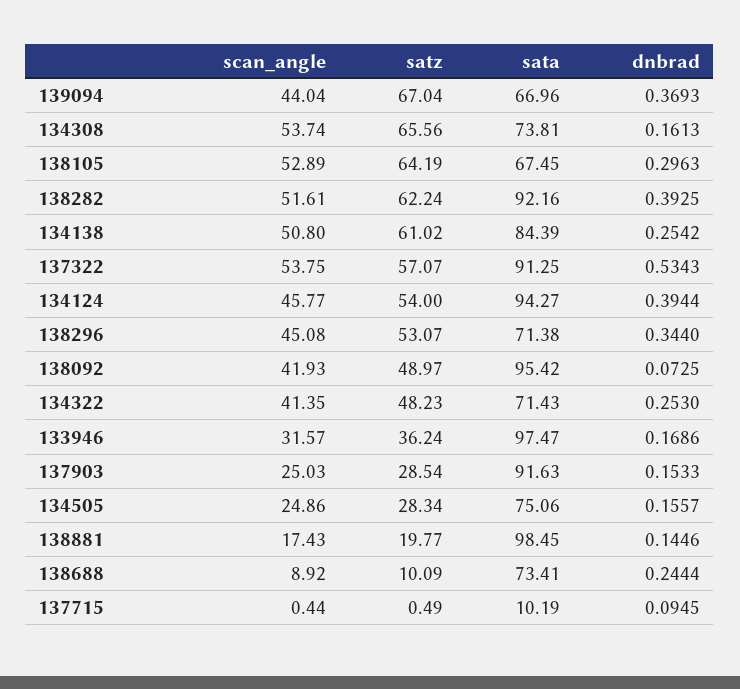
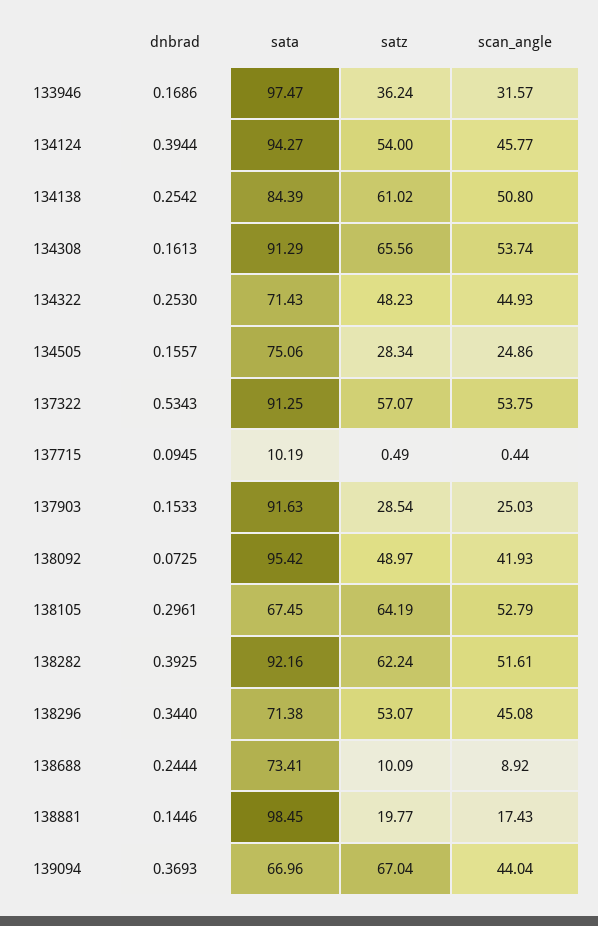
  {
    "scan_angle": {
      "139094": 44.04,
      "134308": 53.74,
-     "138105": 52.89,
+     "138105": 52.79,
      "138282": 51.61,
      "134138": 50.8,
      "137322": 53.75,
      "134124": 45.77,
      "138296": 45.08,
      "138092": 41.93,
-     "134322": 41.35,
+     "134322": 44.93,
      "133946": 31.57,
      "137903": 25.03,
      "134505": 24.86,
      "138881": 17.43,
      "138688": 8.92,
      "137715": 0.44
    },
    "satz": {
      "139094": 67.04,
      "134308": 65.56,
      "138105": 64.19,
      "138282": 62.24,
      "134138": 61.02,
      "137322": 57.07,
      "134124": 54,
      "138296": 53.07,
      "138092": 48.97,
      "134322": 48.23,
      "133946": 36.24,
      "137903": 28.54,
      "134505": 28.34,
      "138881": 19.77,
      "138688": 10.09,
      "137715": 0.49
    },
    "sata": {
      "139094": 66.96,
-     "134308": 73.81,
+     "134308": 91.29,
      "138105": 67.45,
      "138282": 92.16,
      "134138": 84.39,
      "137322": 91.25,
      "134124": 94.27,
      "138296": 71.38,
      "138092": 95.42,
      "134322": 71.43,
      "133946": 97.47,
      "137903": 91.63,
      "134505": 75.06,
      "138881": 98.45,
      "138688": 73.41,
      "137715": 10.19
    },
    "dnbrad": {
      "139094": 0.3693,
      "134308": 0.1613,
-     "138105": 0.2963,
+     "138105": 0.2961,
      "138282": 0.3925,
      "134138": 0.2542,
      "137322": 0.5343,
      "134124": 0.3944,
      "138296": 0.344,
      "138092": 0.0725,
      "134322": 0.253,
      "133946": 0.1686,
      "137903": 0.1533,
      "134505": 0.1557,
      "138881": 0.1446,
      "138688": 0.2444,
      "137715": 0.0945
    }
  }

